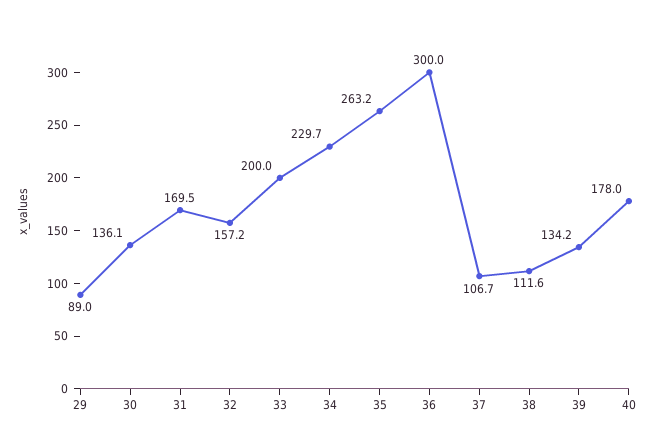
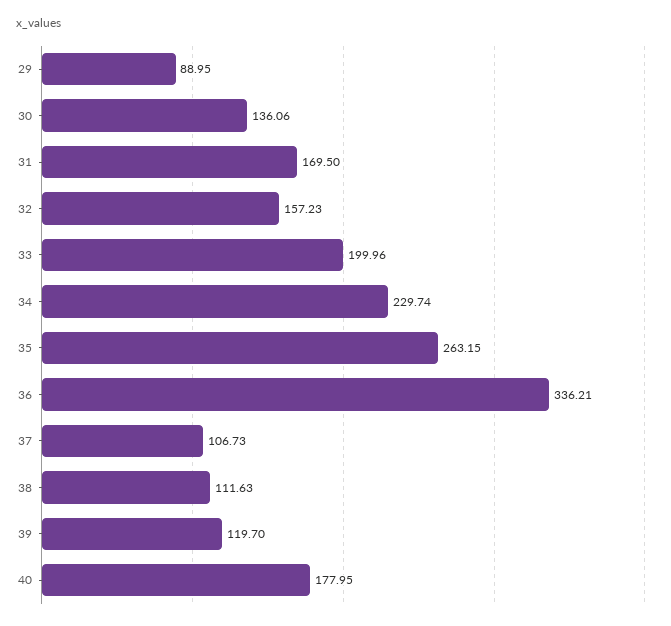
  {
    "29": 88.95,
    "30": 136.06,
    "31": 169.5,
    "32": 157.23,
    "33": 199.96,
    "34": 229.74,
    "35": 263.15,
-   "36": 300,
+   "36": 336.21,
    "37": 106.73,
    "38": 111.63,
-   "39": 134.2,
+   "39": 119.7,
    "40": 177.95
  }

